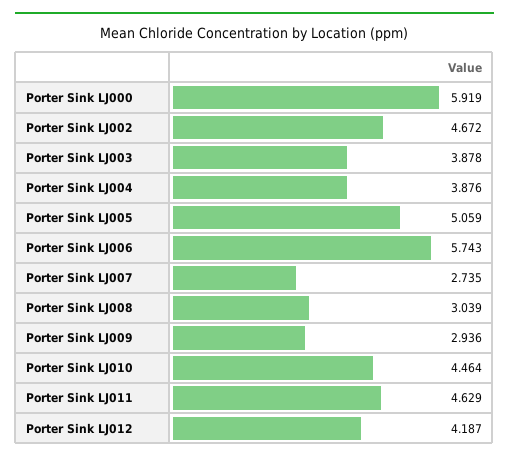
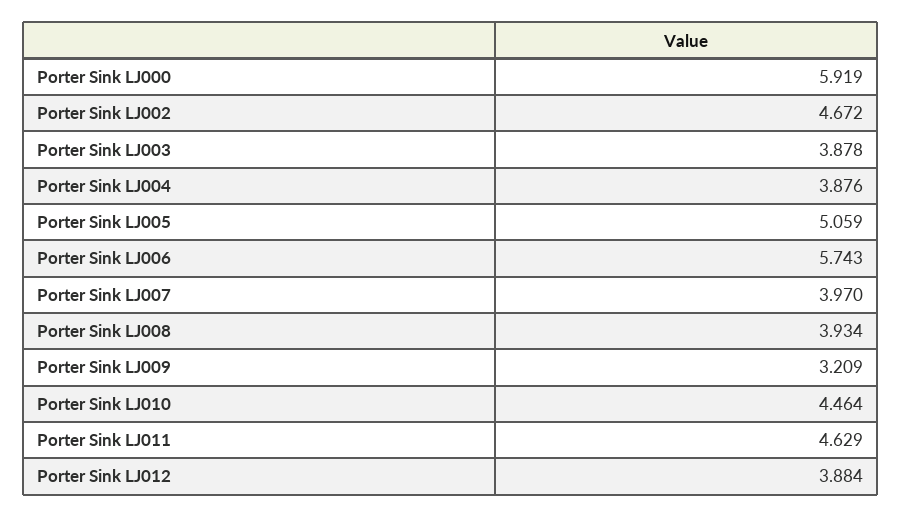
  {
    "Porter Sink LJ000": 5.919,
    "Porter Sink LJ002": 4.672,
    "Porter Sink LJ003": 3.878,
    "Porter Sink LJ004": 3.876,
    "Porter Sink LJ005": 5.059,
    "Porter Sink LJ006": 5.743,
-   "Porter Sink LJ007": 2.735,
+   "Porter Sink LJ007": 3.97,
-   "Porter Sink LJ008": 3.039,
+   "Porter Sink LJ008": 3.934,
-   "Porter Sink LJ009": 2.936,
+   "Porter Sink LJ009": 3.209,
    "Porter Sink LJ010": 4.464,
    "Porter Sink LJ011": 4.629,
-   "Porter Sink LJ012": 4.187
+   "Porter Sink LJ012": 3.884
  }

